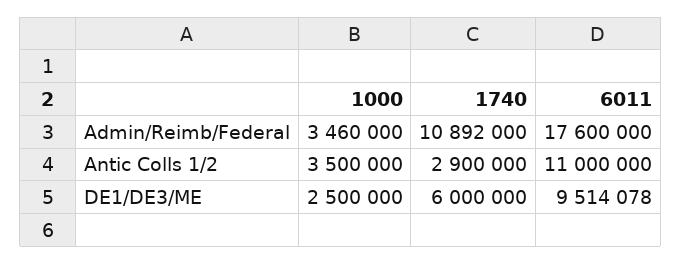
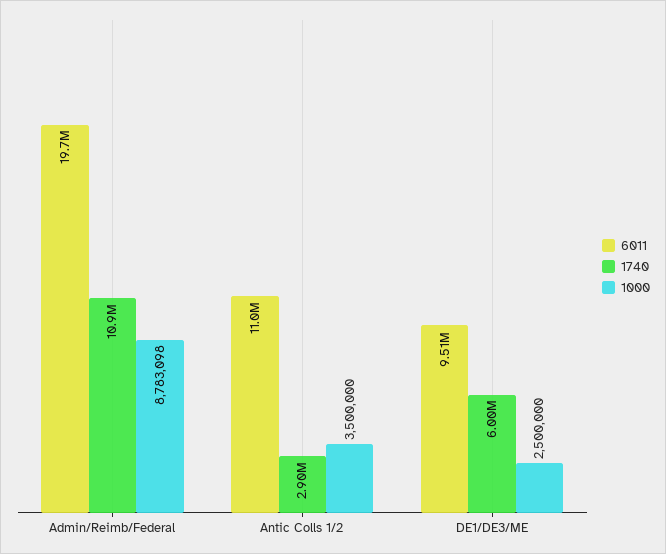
  {
    "1000": {
-     "Admin/Reimb/Federal": 3460000,
+     "Admin/Reimb/Federal": 8783098,
      "Antic Colls 1/2": 3500000,
      "DE1/DE3/ME": 2500000
    },
    "1740": {
      "Admin/Reimb/Federal": 10892000,
      "Antic Colls 1/2": 2900000,
      "DE1/DE3/ME": 6000000
    },
    "6011": {
-     "Admin/Reimb/Federal": 17600000,
+     "Admin/Reimb/Federal": 19700000,
      "Antic Colls 1/2": 11000000,
      "DE1/DE3/ME": 9514078
    }
  }

